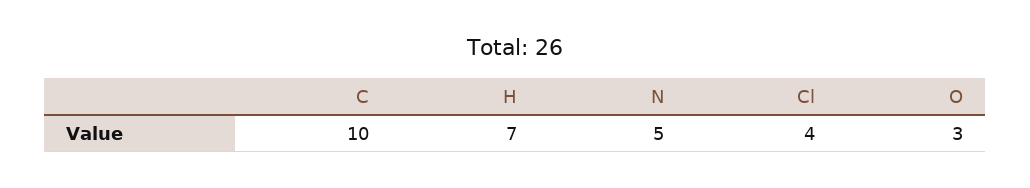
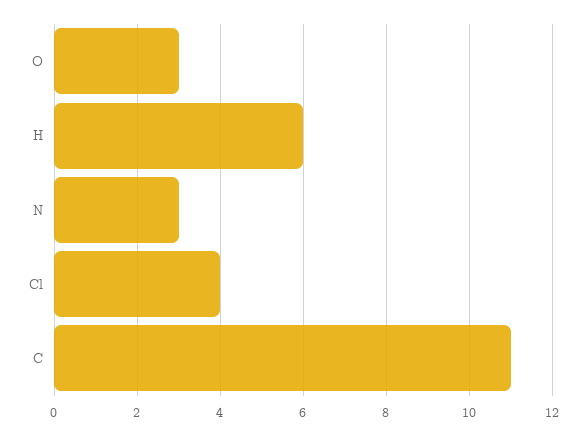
  {
-   "C": 10,
+   "C": 11,
-   "H": 7,
+   "H": 6,
-   "N": 5,
+   "N": 3,
    "Cl": 4,
    "O": 3
  }

